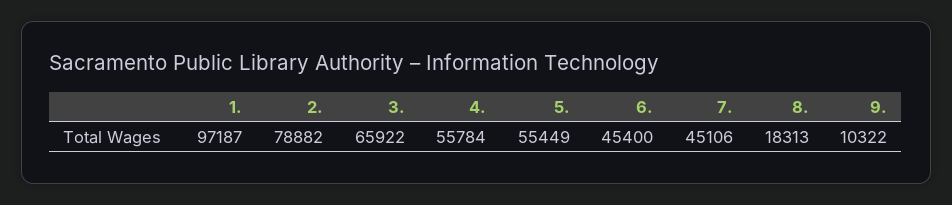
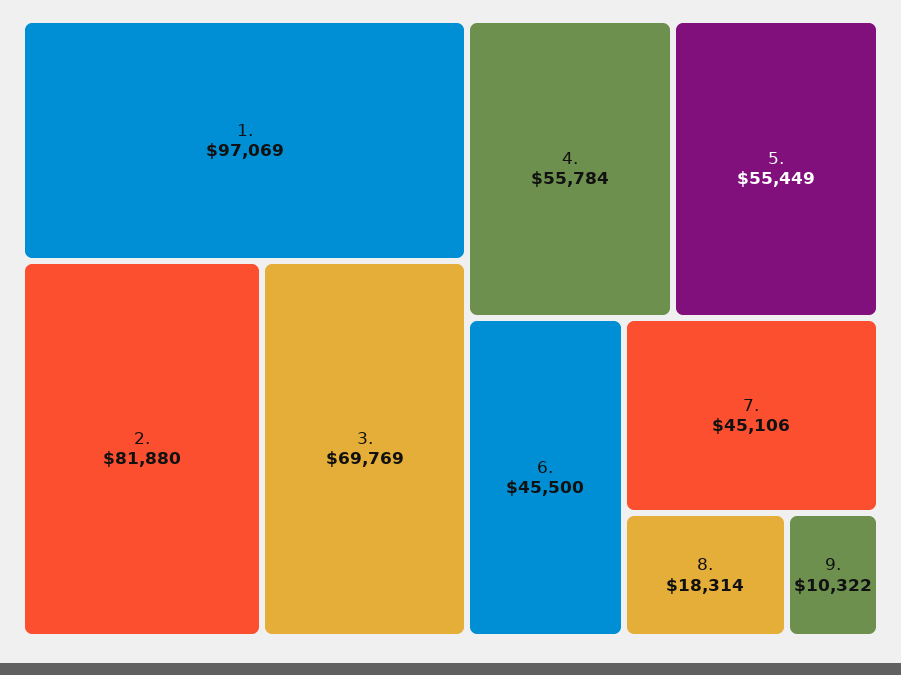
  {
-   "1.": 97187,
+   "1.": 97069,
-   "2.": 78882,
+   "2.": 81880,
-   "3.": 65922,
+   "3.": 69769,
    "4.": 55784,
    "5.": 55449,
-   "6.": 45400,
+   "6.": 45500,
    "7.": 45106,
-   "8.": 18313,
+   "8.": 18314,
    "9.": 10322
  }

